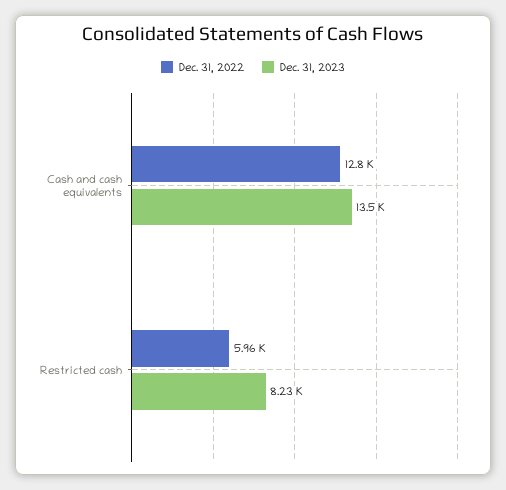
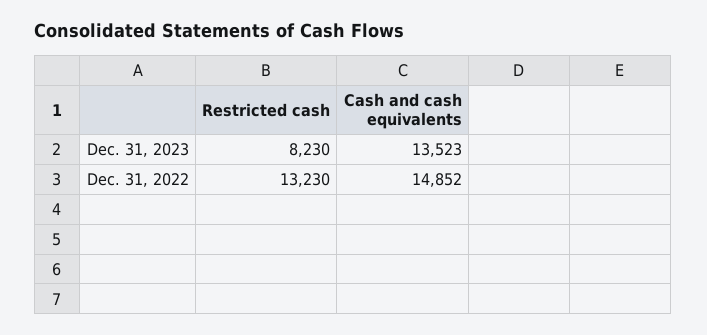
  {
    "Dec. 31, 2022": {
-     "Cash and cash equivalents": 12800,
+     "Cash and cash equivalents": 14852,
-     "Restricted cash": 5960
+     "Restricted cash": 13230
    },
    "Dec. 31, 2023": {
      "Cash and cash equivalents": 13523,
      "Restricted cash": 8230
    }
  }

